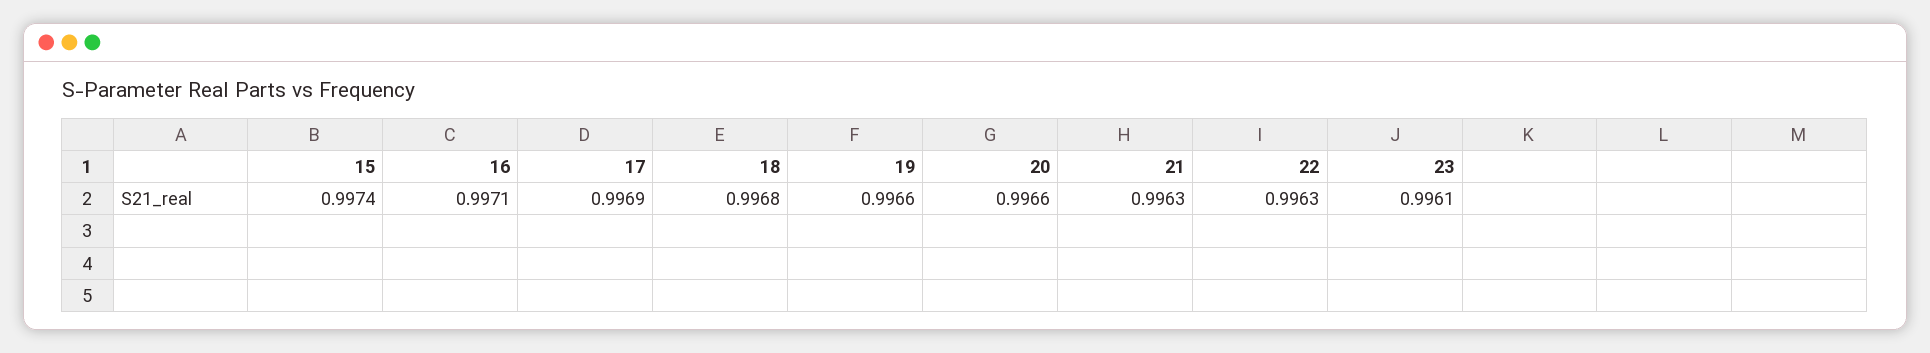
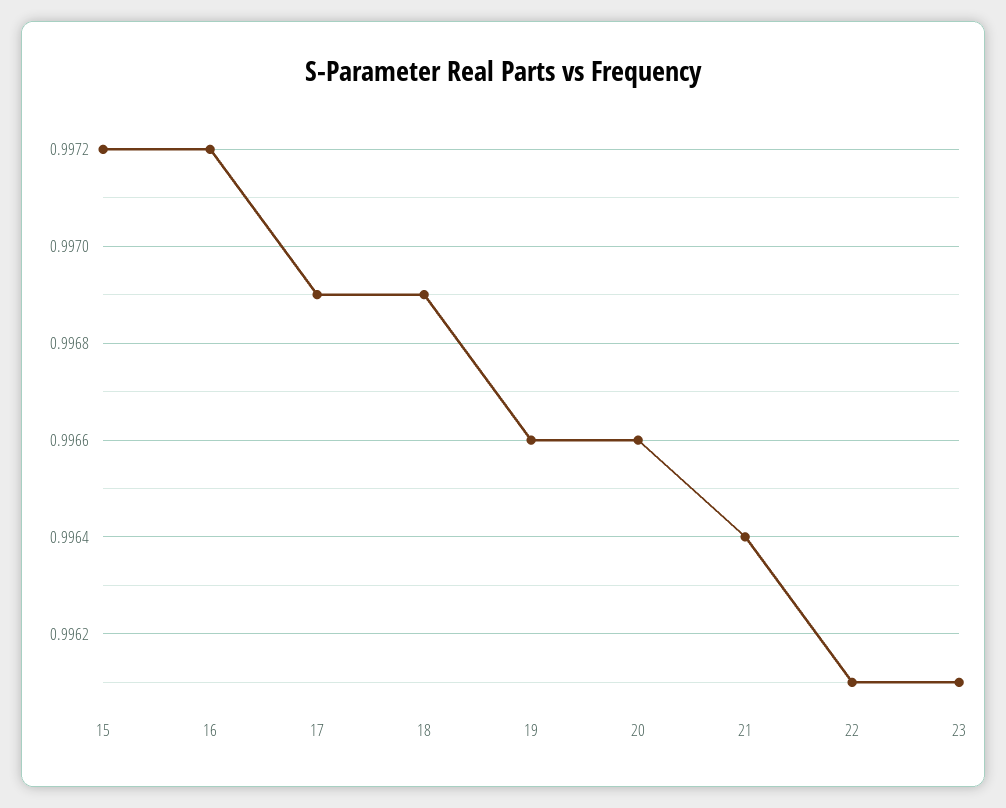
  {
-   "15": 0.9974,
+   "15": 0.9972,
-   "16": 0.9971,
+   "16": 0.9972,
    "17": 0.9969,
-   "18": 0.9968,
+   "18": 0.9969,
    "19": 0.9966,
    "20": 0.9966,
-   "21": 0.9963,
+   "21": 0.9964,
-   "22": 0.9963,
+   "22": 0.9961,
    "23": 0.9961
  }

